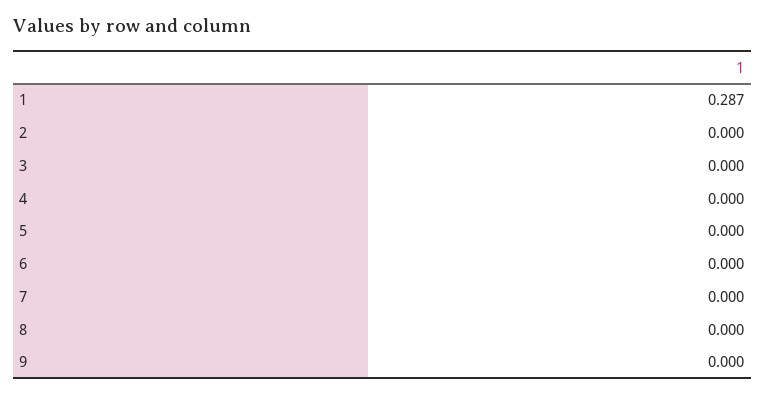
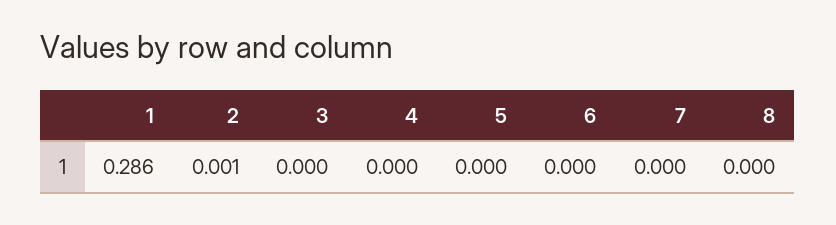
  {
-   "1": 0.287,
+   "1": 0.286,
-   "2": 0,
+   "2": 0.001,
    "3": 0,
    "4": 0,
    "5": 0,
    "6": 0,
    "7": 0,
-   "8": 0,
+   "8": 0
-   "9": 0
  }

